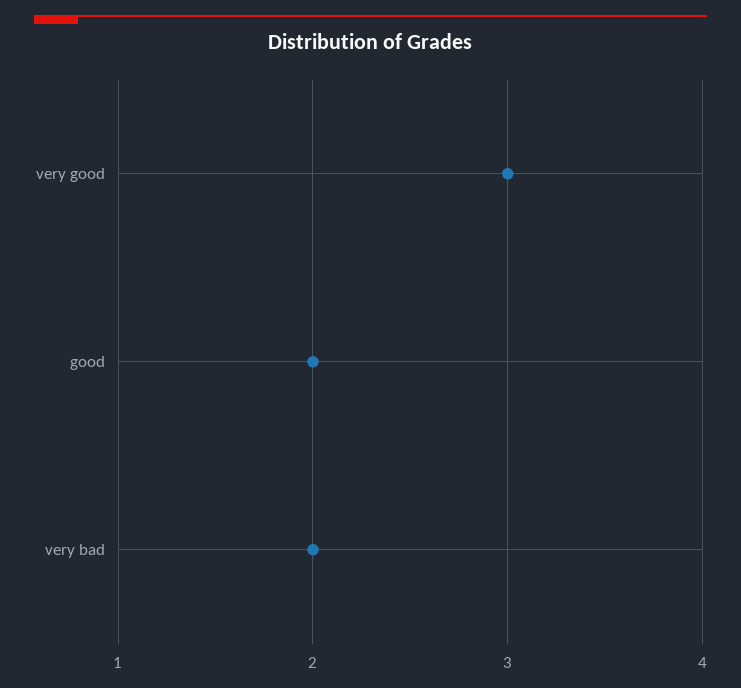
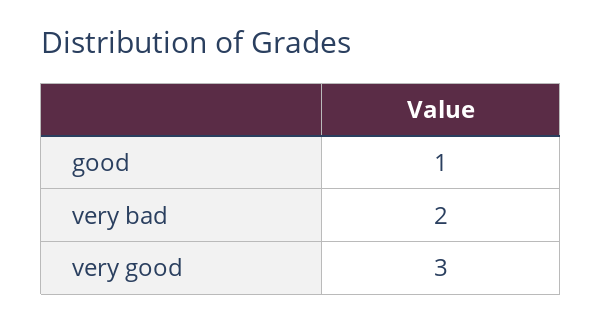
  {
    "very good": 3,
-   "good": 2,
+   "good": 1,
    "very bad": 2
  }

